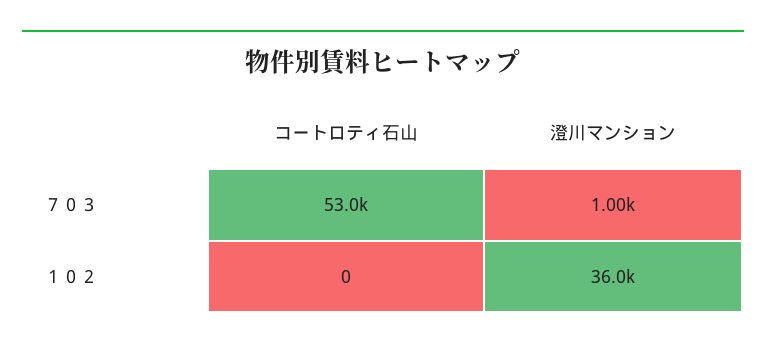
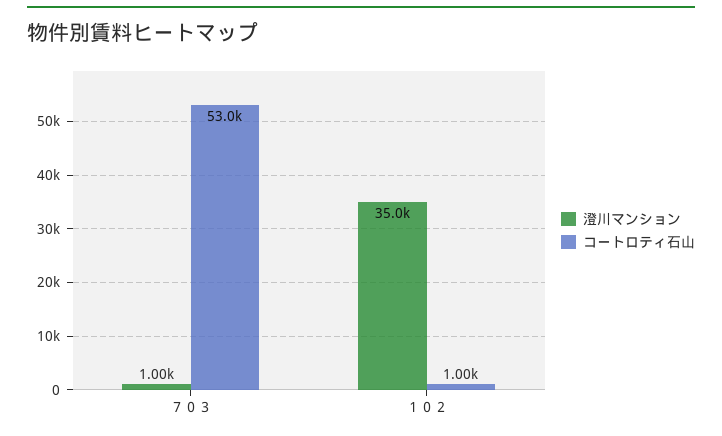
  {
    "コートロティ石山": {
      "７０３": 53000,
-     "１０２": 0
+     "１０２": 1000
    },
    "澄川マンション": {
      "７０３": 1000,
-     "１０２": 36000
+     "１０２": 35000
    }
  }

